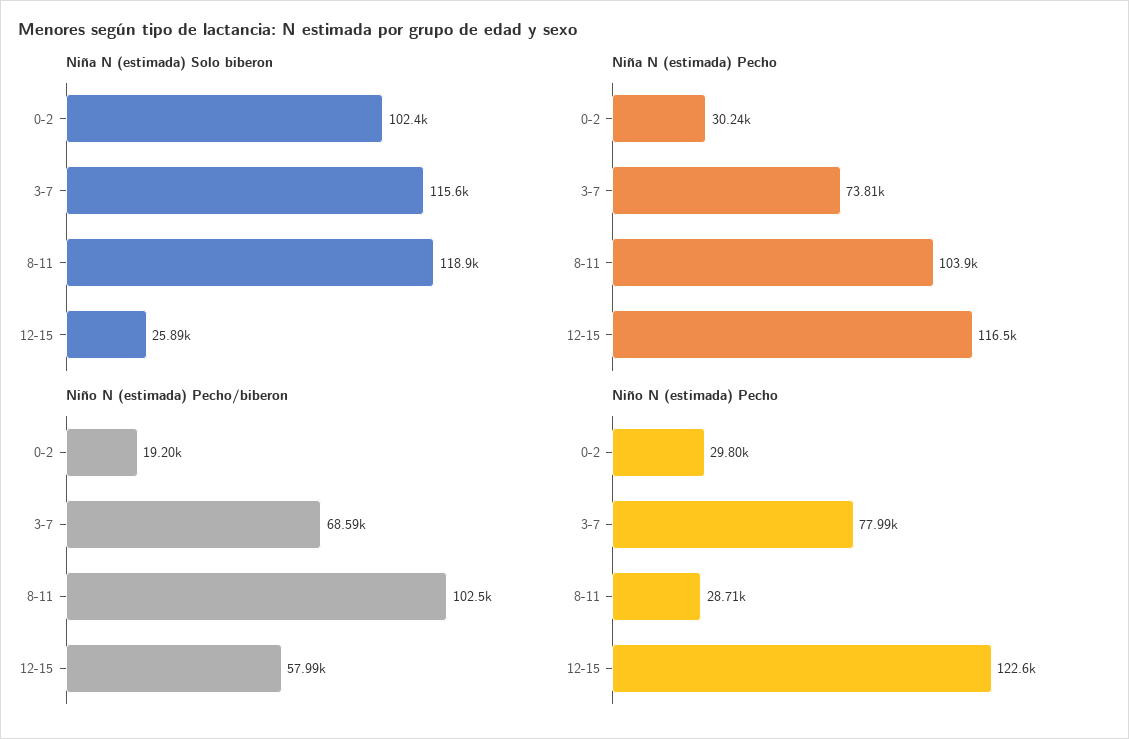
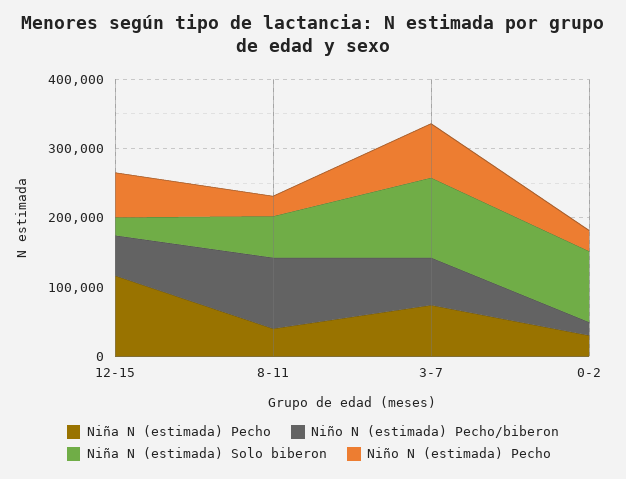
  {
    "Niña N (estimada) Solo biberon": {
      "0-2": 102400,
      "3-7": 115600,
-     "8-11": 118900,
+     "8-11": 60000,
      "12-15": 25890
    },
    "Niña N (estimada) Pecho": {
      "0-2": 30240,
      "3-7": 73810,
-     "8-11": 103900,
+     "8-11": 40000,
      "12-15": 116500
    },
    "Niño N (estimada) Pecho/biberon": {
      "0-2": 19200,
      "3-7": 68590,
      "8-11": 102500,
      "12-15": 57990
    },
    "Niño N (estimada) Pecho": {
      "0-2": 29800,
      "3-7": 77990,
      "8-11": 28710,
-     "12-15": 122600
+     "12-15": 60000
    }
  }

